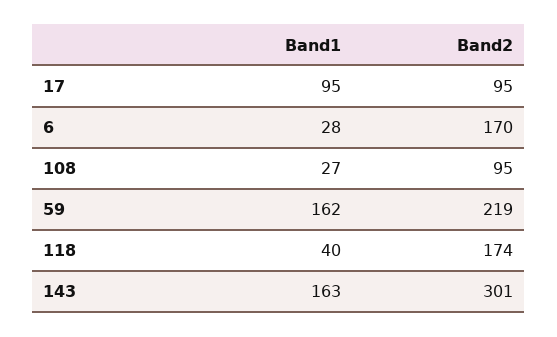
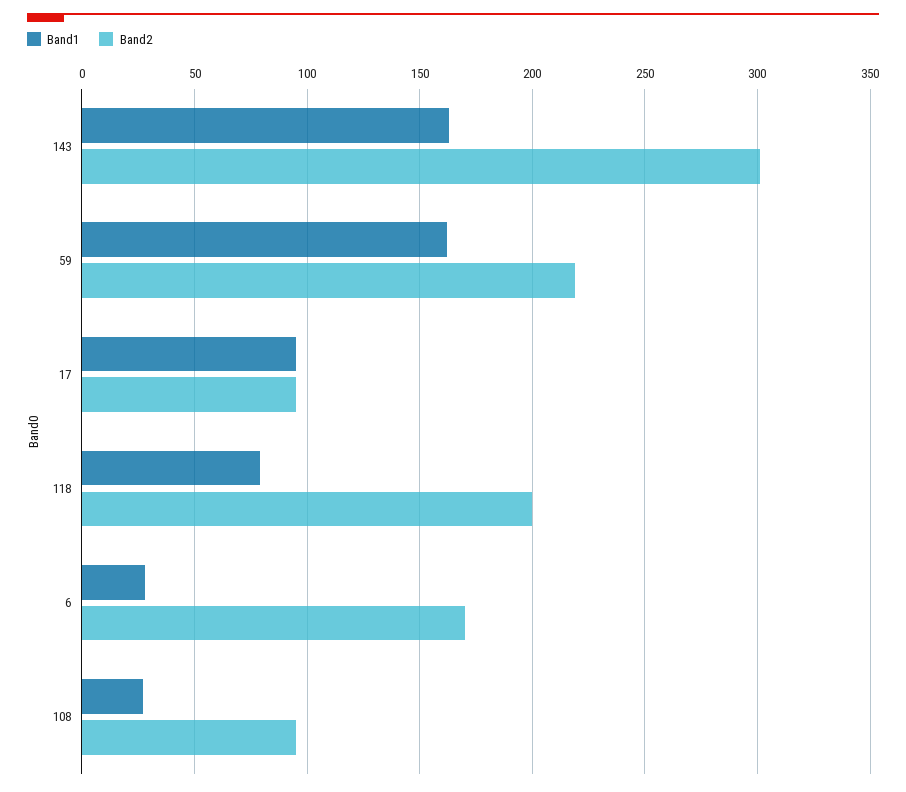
  {
    "Band1": {
      "17": 95,
      "6": 28,
      "108": 27,
      "59": 162,
-     "118": 40,
+     "118": 80,
      "143": 163
    },
    "Band2": {
      "17": 95,
      "6": 170,
      "108": 95,
      "59": 219,
-     "118": 174,
+     "118": 200,
      "143": 301
    }
  }

